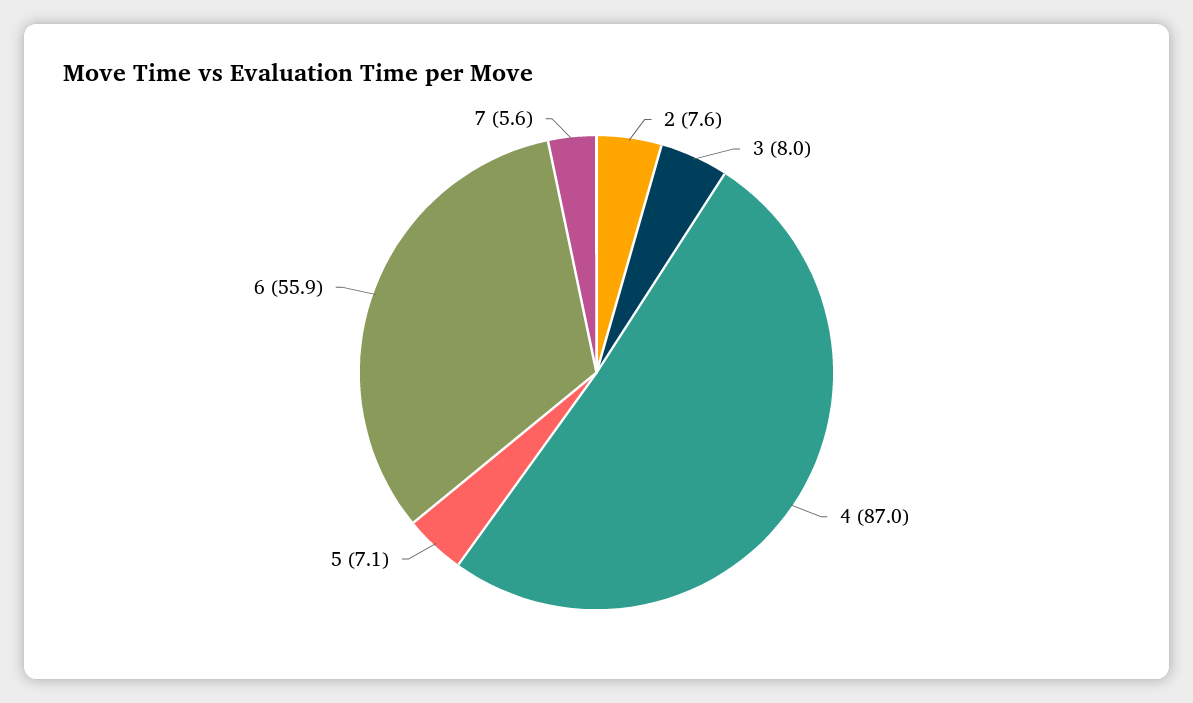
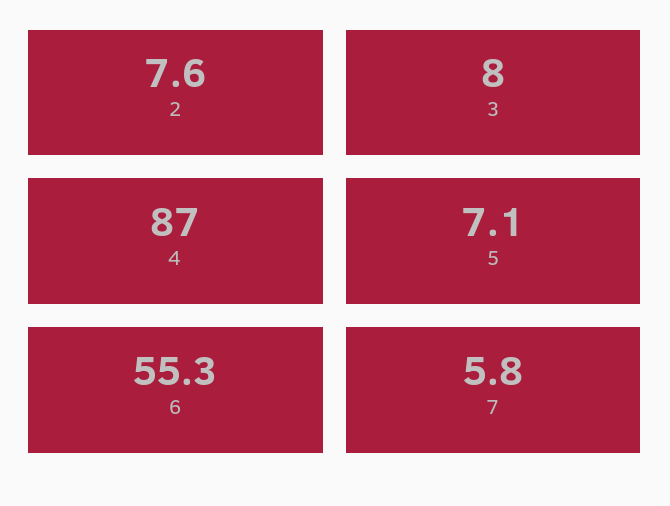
  {
    "2": 7.6,
    "3": 8,
    "4": 87,
    "5": 7.1,
-   "6": 55.9,
+   "6": 55.3,
-   "7": 5.6
+   "7": 5.8
  }

